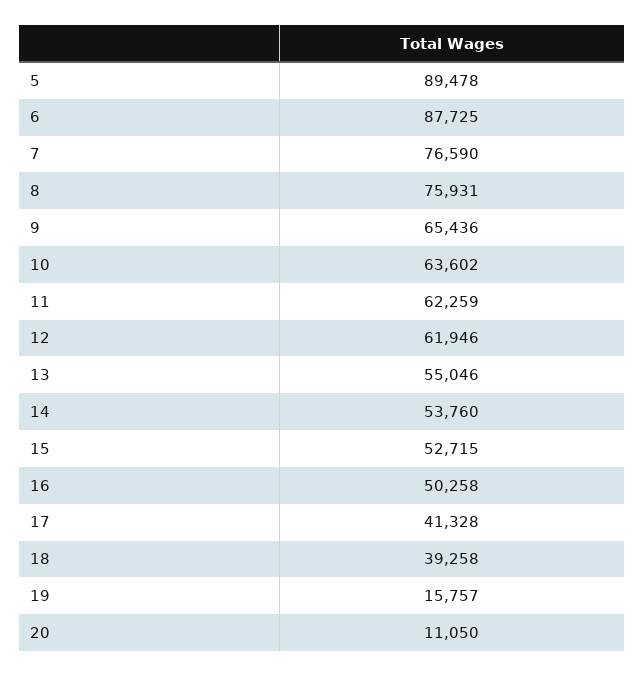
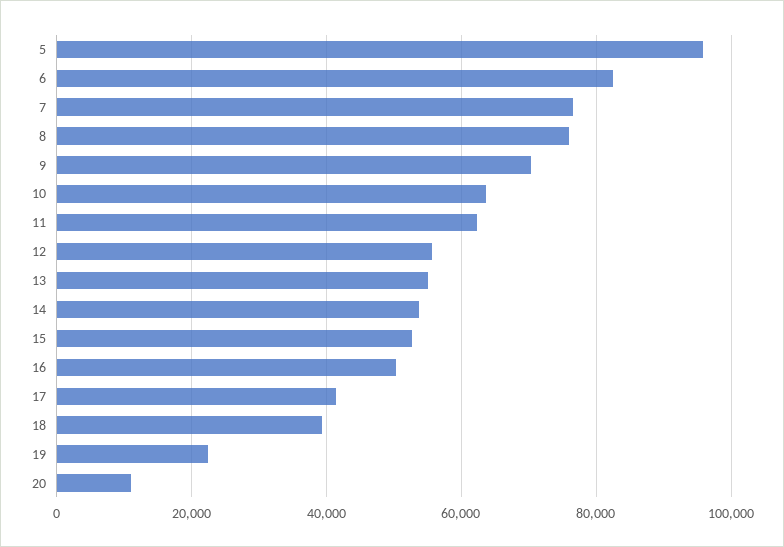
  {
-   "5": 89478,
+   "5": 96000,
-   "6": 87725,
+   "6": 82000,
    "7": 76590,
    "8": 75931,
-   "9": 65436,
+   "9": 70000,
    "10": 63602,
    "11": 62259,
-   "12": 61946,
+   "12": 56000,
    "13": 55046,
    "14": 53760,
    "15": 52715,
    "16": 50258,
    "17": 41328,
    "18": 39258,
-   "19": 15757,
+   "19": 22000,
    "20": 11050
  }

